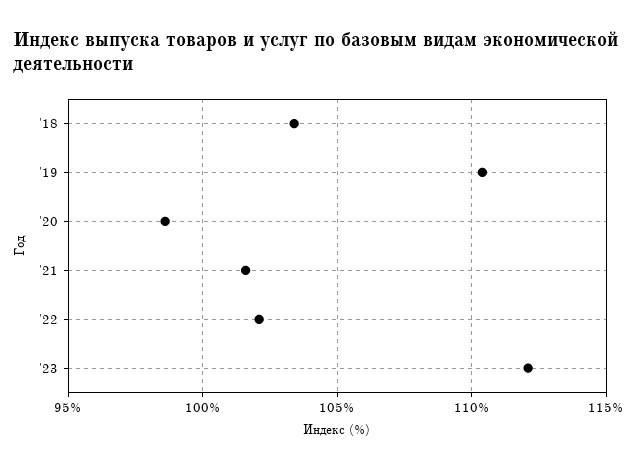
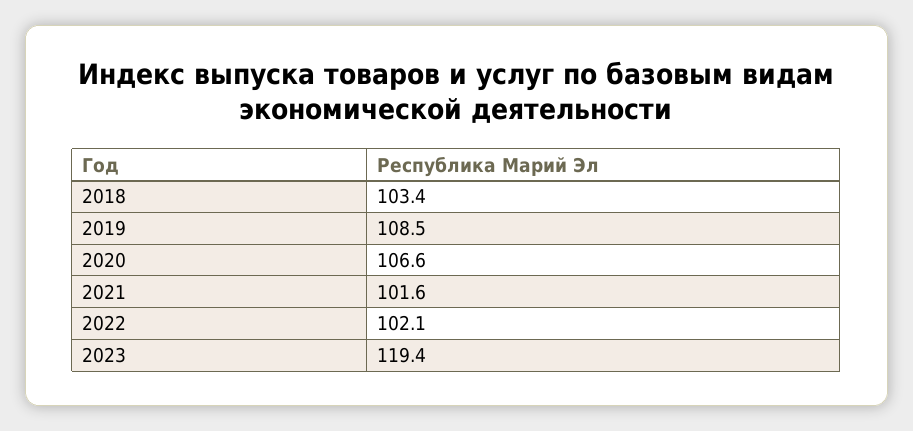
  {
    "'18": 103.4,
-   "'19": 110.5,
+   "'19": 108.5,
-   "'20": 98.5,
+   "'20": 106.6,
    "'21": 101.6,
    "'22": 102.1,
-   "'23": 112
+   "'23": 119.4
  }

